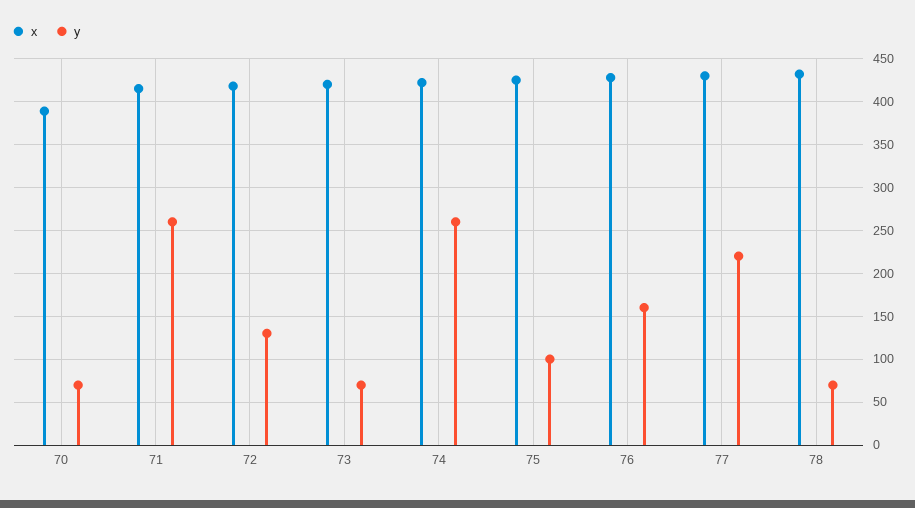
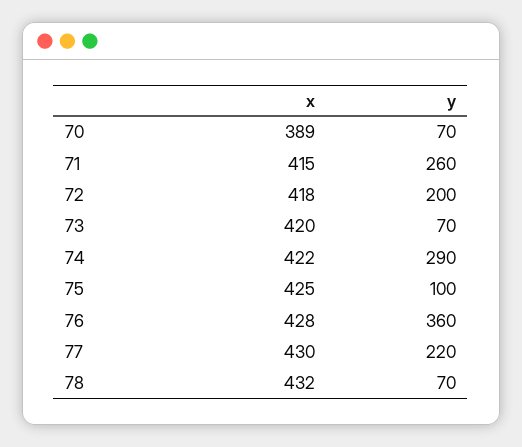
  {
    "x": {
      "70": 389,
      "71": 415,
      "72": 418,
      "73": 420,
      "74": 422,
      "75": 425,
      "76": 428,
      "77": 430,
      "78": 432
    },
    "y": {
      "70": 70,
      "71": 260,
-     "72": 130,
+     "72": 200,
      "73": 70,
-     "74": 260,
+     "74": 290,
      "75": 100,
-     "76": 160,
+     "76": 360,
      "77": 220,
      "78": 70
    }
  }

